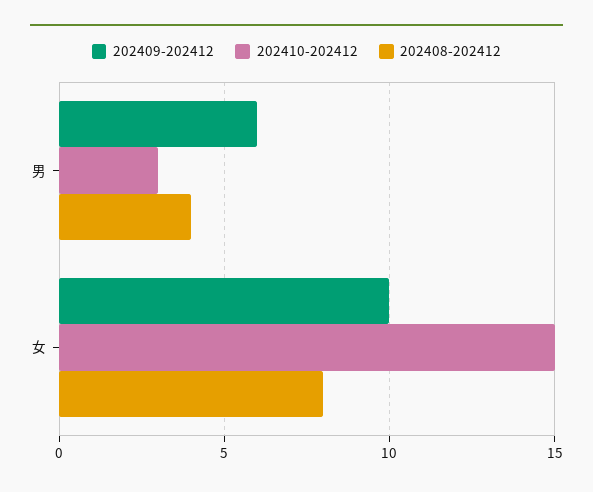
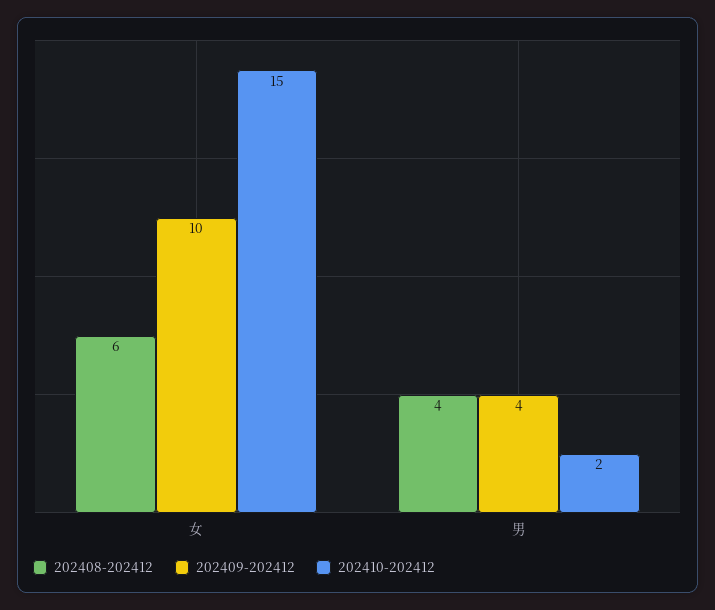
  {
    "202409-202412": {
-     "男": 6,
+     "男": 4,
      "女": 10
    },
    "202410-202412": {
-     "男": 3,
+     "男": 2,
      "女": 15
    },
    "202408-202412": {
      "男": 4,
-     "女": 8
+     "女": 6
    }
  }

